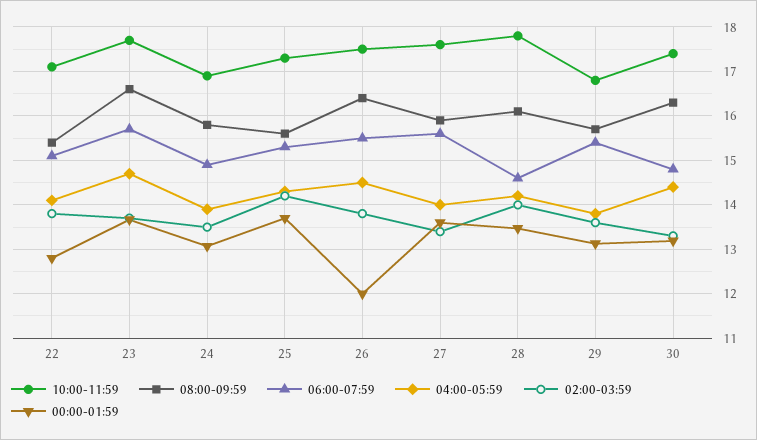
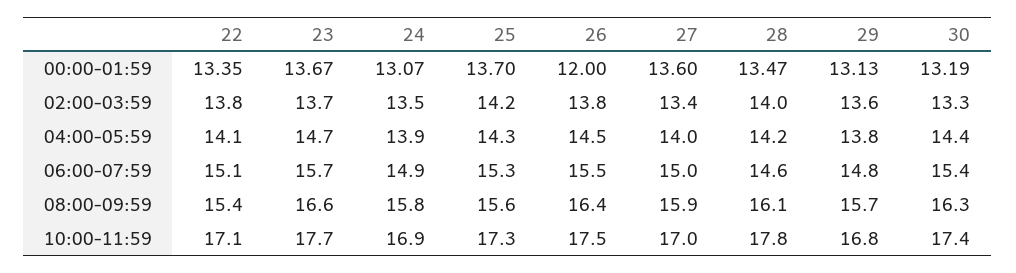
  {
    "10:00-11:59": {
      "22": 17.1,
      "23": 17.7,
      "24": 16.9,
      "25": 17.3,
      "26": 17.5,
-     "27": 17.6,
+     "27": 17,
      "28": 17.8,
      "29": 16.8,
      "30": 17.4
    },
    "08:00-09:59": {
      "22": 15.4,
      "23": 16.6,
      "24": 15.8,
      "25": 15.6,
      "26": 16.4,
      "27": 15.9,
      "28": 16.1,
      "29": 15.7,
      "30": 16.3
    },
    "06:00-07:59": {
      "22": 15.1,
      "23": 15.7,
      "24": 14.9,
      "25": 15.3,
      "26": 15.5,
-     "27": 15.6,
+     "27": 15,
      "28": 14.6,
-     "29": 15.4,
+     "29": 14.8,
-     "30": 14.8
+     "30": 15.4
    },
    "04:00-05:59": {
      "22": 14.1,
      "23": 14.7,
      "24": 13.9,
      "25": 14.3,
      "26": 14.5,
      "27": 14,
      "28": 14.2,
      "29": 13.8,
      "30": 14.4
    },
    "02:00-03:59": {
      "22": 13.8,
      "23": 13.7,
      "24": 13.5,
      "25": 14.2,
      "26": 13.8,
      "27": 13.4,
      "28": 14,
      "29": 13.6,
      "30": 13.3
    },
    "00:00-01:59": {
-     "22": 12.8,
+     "22": 13.35,
      "23": 13.67,
      "24": 13.07,
      "25": 13.7,
      "26": 12,
      "27": 13.6,
      "28": 13.47,
      "29": 13.13,
      "30": 13.19
    }
  }

